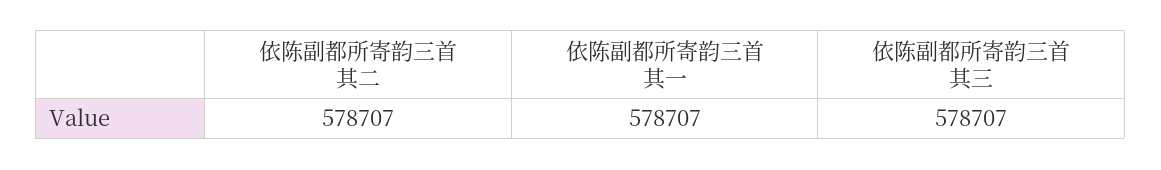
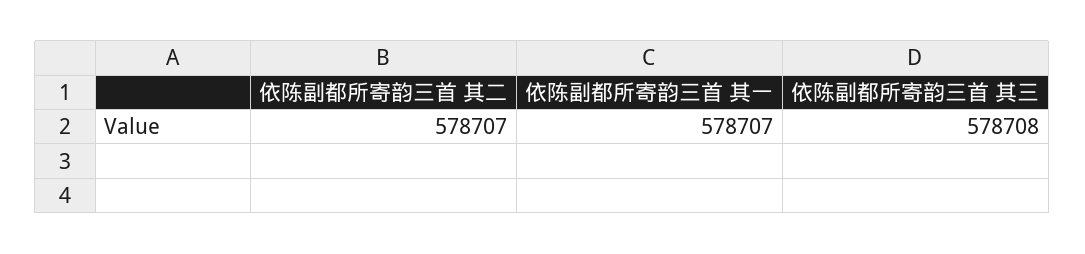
  {
    "依陈副都所寄韵三首 其二": 578707,
    "依陈副都所寄韵三首 其一": 578707,
-   "依陈副都所寄韵三首 其三": 578707
+   "依陈副都所寄韵三首 其三": 578708
  }

